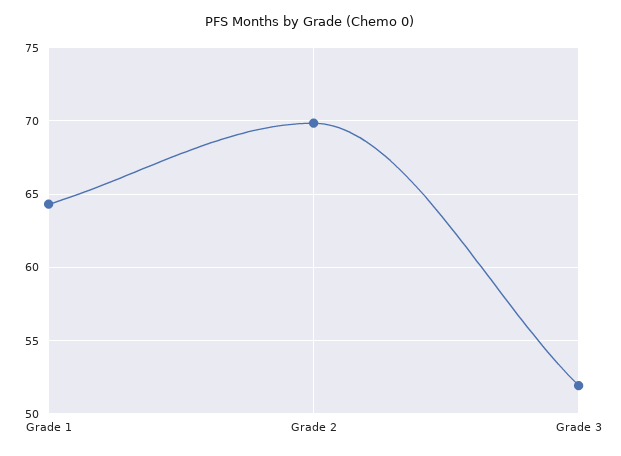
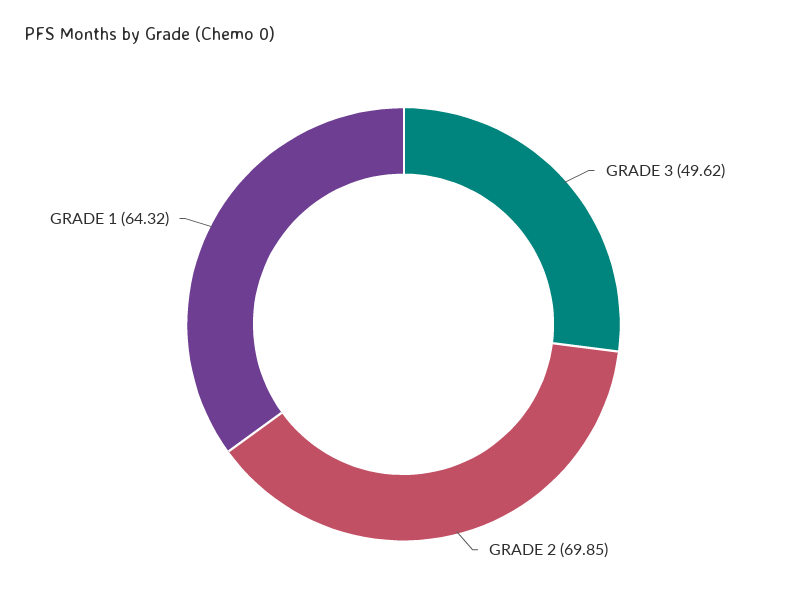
  {
    "Grade 1": 64.32,
    "Grade 2": 69.85,
-   "Grade 3": 52
+   "Grade 3": 49.62
  }

